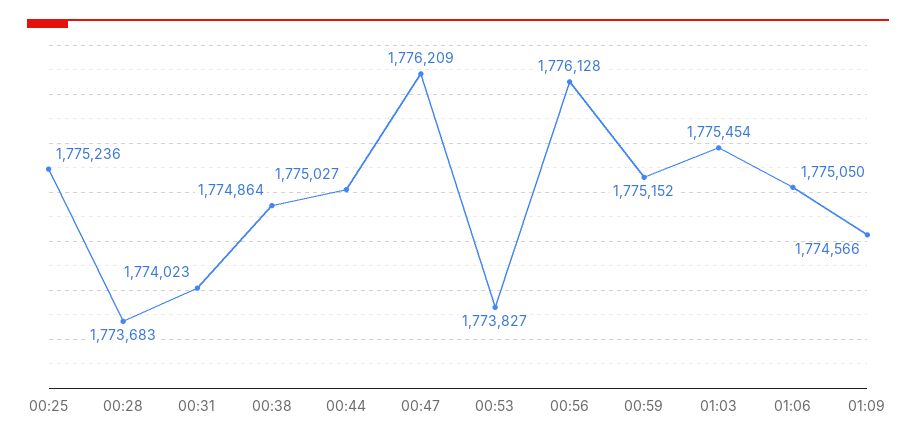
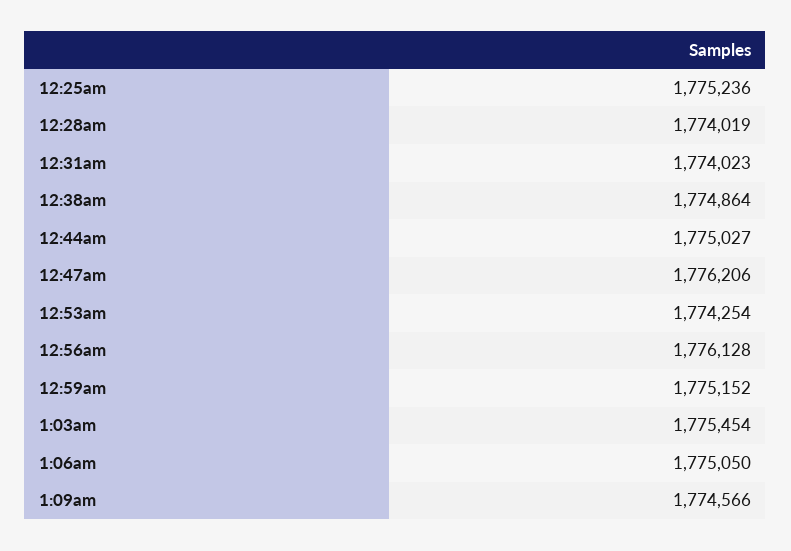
  {
    "00:25": 1775236,
-   "00:28": 1773683,
+   "00:28": 1774019,
    "00:31": 1774023,
    "00:38": 1774864,
    "00:44": 1775027,
-   "00:47": 1776209,
+   "00:47": 1776206,
-   "00:53": 1773827,
+   "00:53": 1774254,
    "00:56": 1776128,
    "00:59": 1775152,
    "01:03": 1775454,
    "01:06": 1775050,
    "01:09": 1774566
  }

